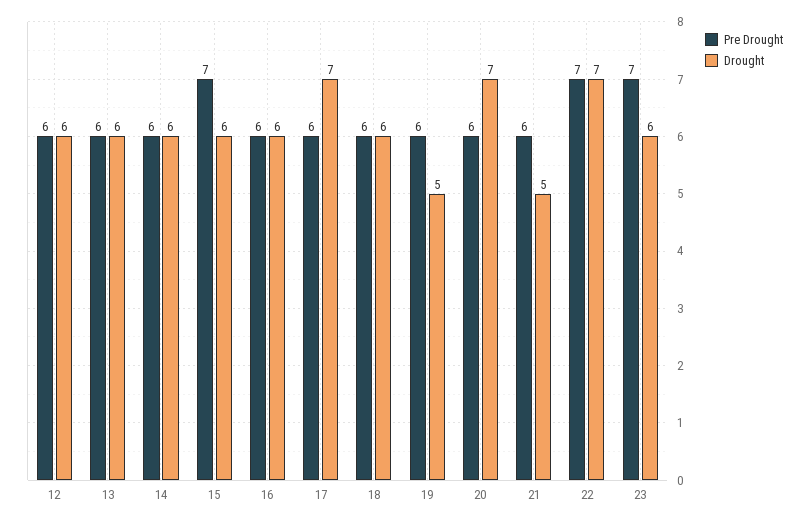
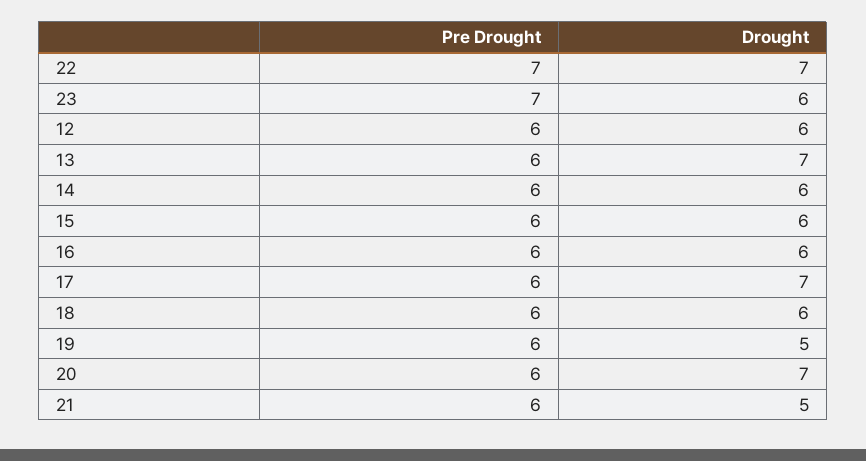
  {
    "Pre Drought": {
      "12": 6,
      "13": 6,
      "14": 6,
-     "15": 7,
+     "15": 6,
      "16": 6,
      "17": 6,
      "18": 6,
      "19": 6,
      "20": 6,
      "21": 6,
      "22": 7,
      "23": 7
    },
    "Drought": {
      "12": 6,
-     "13": 6,
+     "13": 7,
      "14": 6,
      "15": 6,
      "16": 6,
      "17": 7,
      "18": 6,
      "19": 5,
      "20": 7,
      "21": 5,
      "22": 7,
      "23": 6
    }
  }

